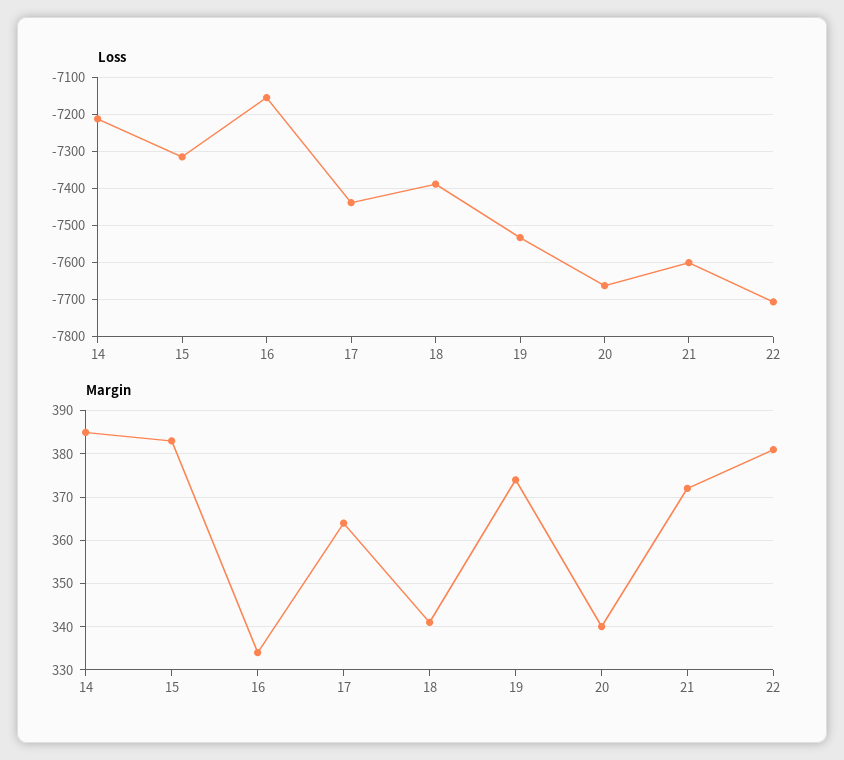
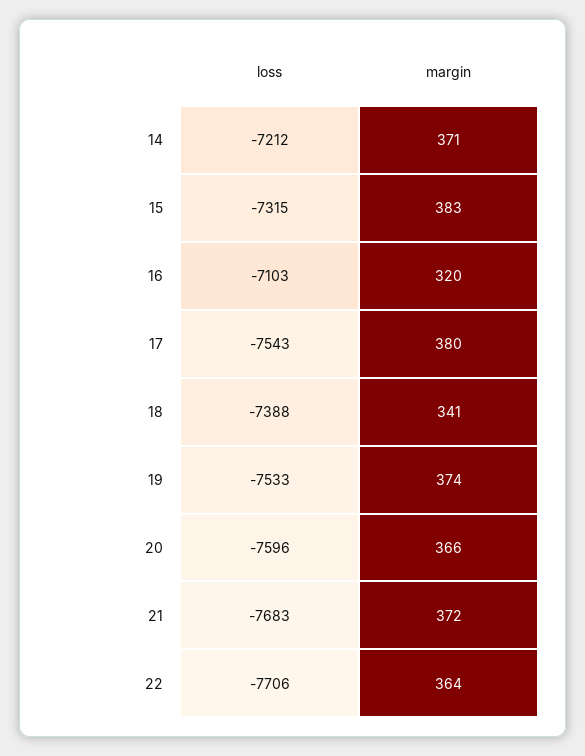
  {
    "Loss": {
      "14": -7212,
      "15": -7315,
-     "16": -7160,
+     "16": -7103,
-     "17": -7440,
+     "17": -7543,
      "18": -7388,
      "19": -7533,
-     "20": -7660,
+     "20": -7596,
-     "21": -7600,
+     "21": -7683,
      "22": -7706
    },
    "Margin": {
-     "14": 385,
+     "14": 371,
      "15": 383,
-     "16": 335,
+     "16": 320,
-     "17": 365,
+     "17": 380,
      "18": 341,
      "19": 374,
-     "20": 340,
+     "20": 366,
      "21": 372,
-     "22": 380
+     "22": 364
    }
  }

